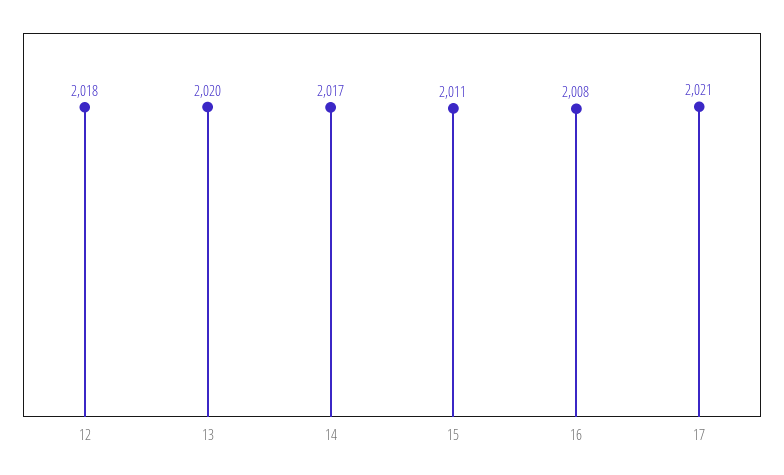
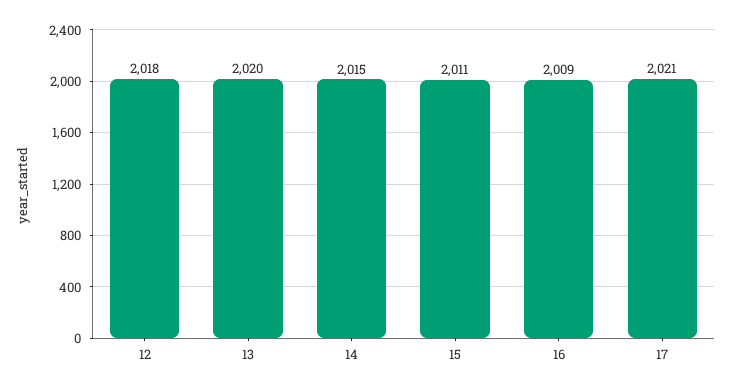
  {
    "12": 2018,
    "13": 2020,
-   "14": 2017,
+   "14": 2015,
    "15": 2011,
-   "16": 2008,
+   "16": 2009,
    "17": 2021
  }

